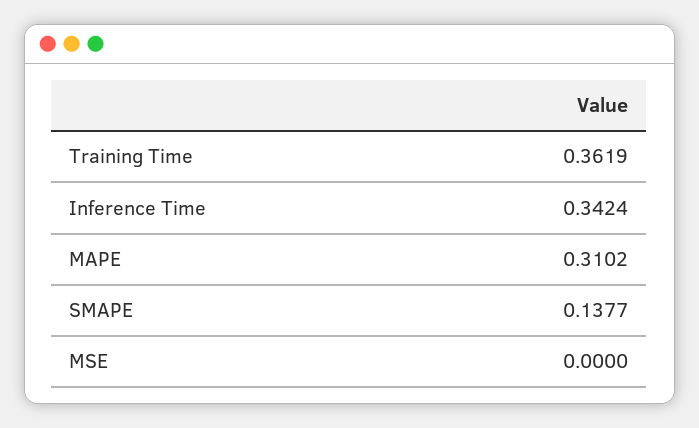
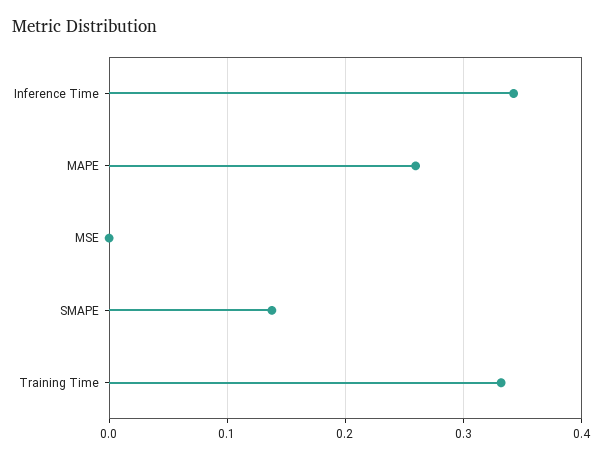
  {
-   "Training Time": 0.3619,
+   "Training Time": 0.33,
    "Inference Time": 0.3424,
-   "MAPE": 0.3102,
+   "MAPE": 0.26,
    "SMAPE": 0.1377,
    "MSE": 0
  }

